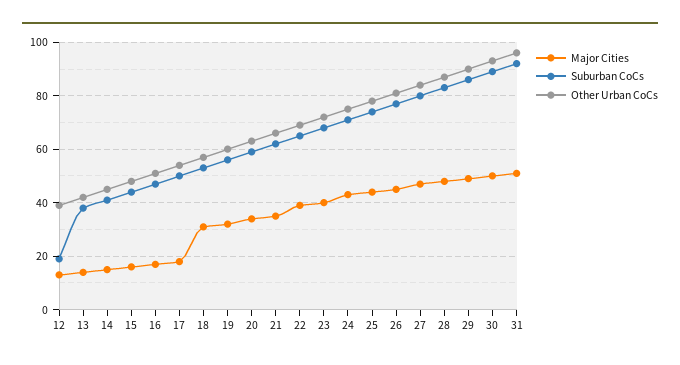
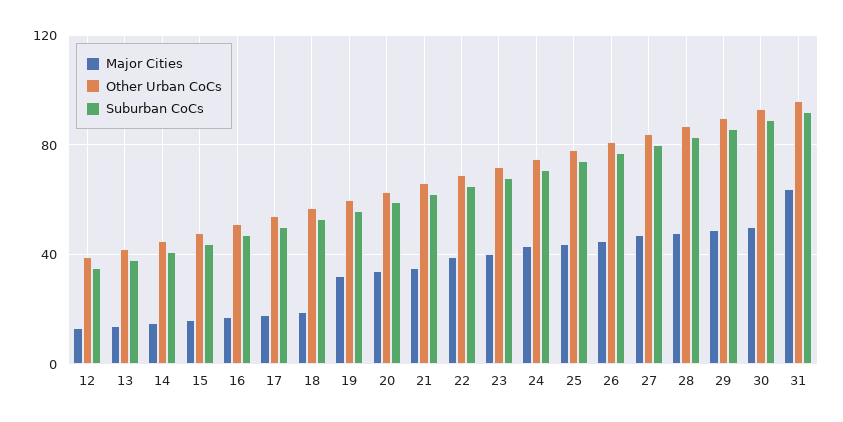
  {
    "Major Cities": {
      "12": 15,
      "13": 15,
      "14": 15,
      "15": 15,
      "16": 15,
      "17": 20,
-     "18": 30,
+     "18": 20,
      "19": 30,
      "20": 35,
      "21": 35,
      "22": 40,
      "23": 40,
      "24": 45,
      "25": 45,
      "26": 45,
      "27": 45,
      "28": 50,
      "29": 50,
      "30": 50,
-     "31": 50
+     "31": 65
    },
    "Suburban CoCs": {
-     "12": 20,
+     "12": 35,
      "13": 40,
      "14": 40,
      "15": 45,
      "16": 45,
      "17": 50,
      "18": 55,
      "19": 55,
      "20": 60,
      "21": 60,
      "22": 65,
      "23": 70,
      "24": 70,
      "25": 75,
      "26": 75,
      "27": 80,
      "28": 85,
      "29": 85,
      "30": 90,
      "31": 90
    },
    "Other Urban CoCs": {
      "12": 40,
      "13": 40,
      "14": 45,
      "15": 50,
      "16": 50,
      "17": 55,
      "18": 55,
      "19": 60,
      "20": 65,
      "21": 65,
      "22": 70,
      "23": 70,
      "24": 75,
      "25": 80,
      "26": 80,
      "27": 85,
      "28": 85,
      "29": 90,
      "30": 95,
      "31": 95
    }
  }

